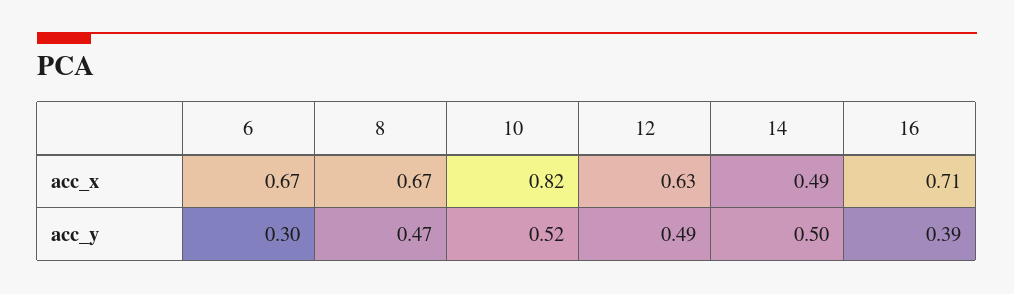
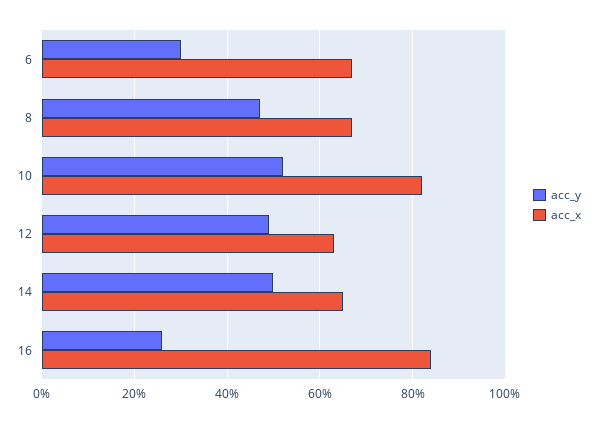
  {
    "acc_x": {
      "6": 0.67,
      "8": 0.67,
      "10": 0.82,
      "12": 0.63,
-     "14": 0.49,
+     "14": 0.65,
-     "16": 0.71
+     "16": 0.85
    },
    "acc_y": {
      "6": 0.3,
      "8": 0.47,
      "10": 0.52,
      "12": 0.49,
      "14": 0.5,
-     "16": 0.39
+     "16": 0.25
    }
  }

